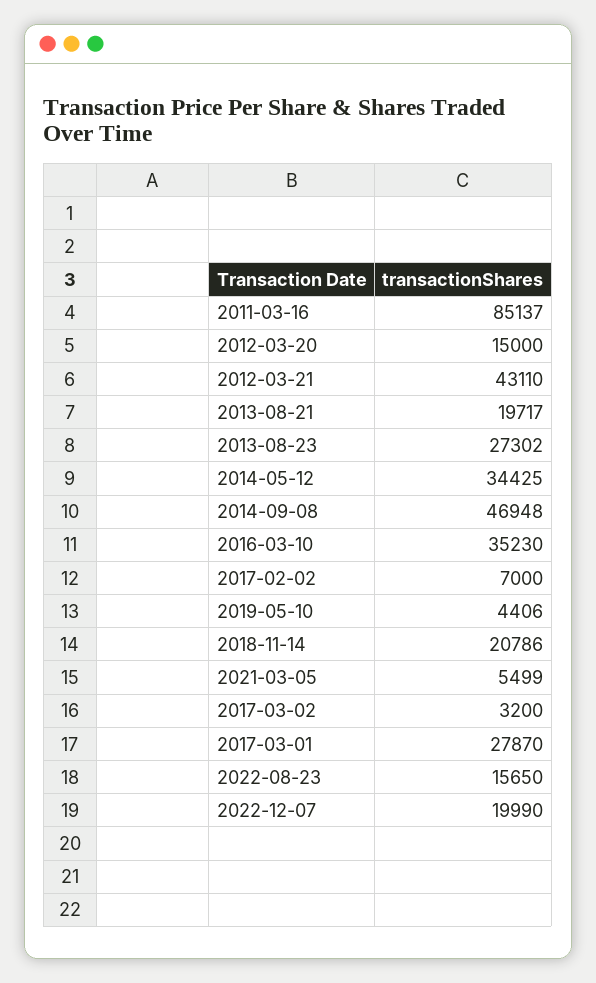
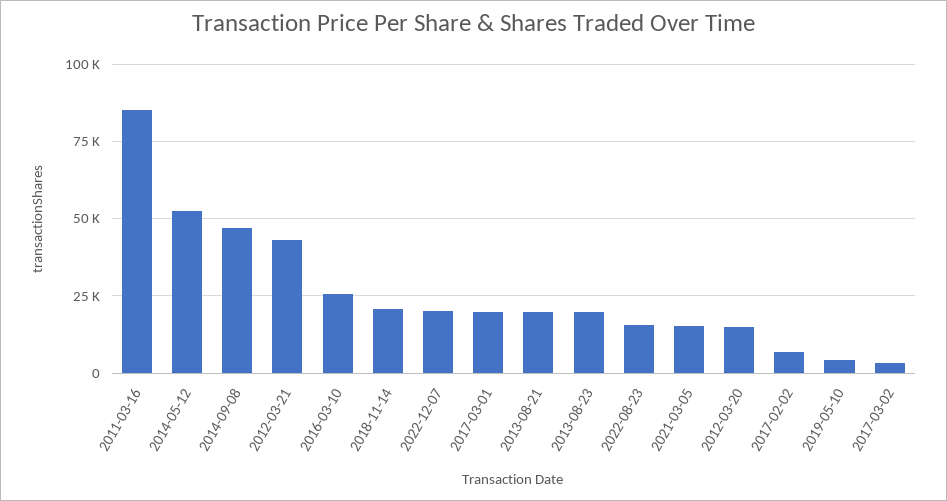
  {
    "2011-03-16": 85137,
    "2012-03-20": 15000,
    "2012-03-21": 43110,
    "2013-08-21": 19717,
-   "2013-08-23": 27302,
+   "2013-08-23": 20000,
-   "2014-05-12": 34425,
+   "2014-05-12": 52500,
    "2014-09-08": 46948,
-   "2016-03-10": 35230,
+   "2016-03-10": 25000,
    "2017-02-02": 7000,
    "2019-05-10": 4406,
    "2018-11-14": 20786,
-   "2021-03-05": 5499,
+   "2021-03-05": 15000,
    "2017-03-02": 3200,
-   "2017-03-01": 27870,
+   "2017-03-01": 20000,
    "2022-08-23": 15650,
    "2022-12-07": 19990
  }

